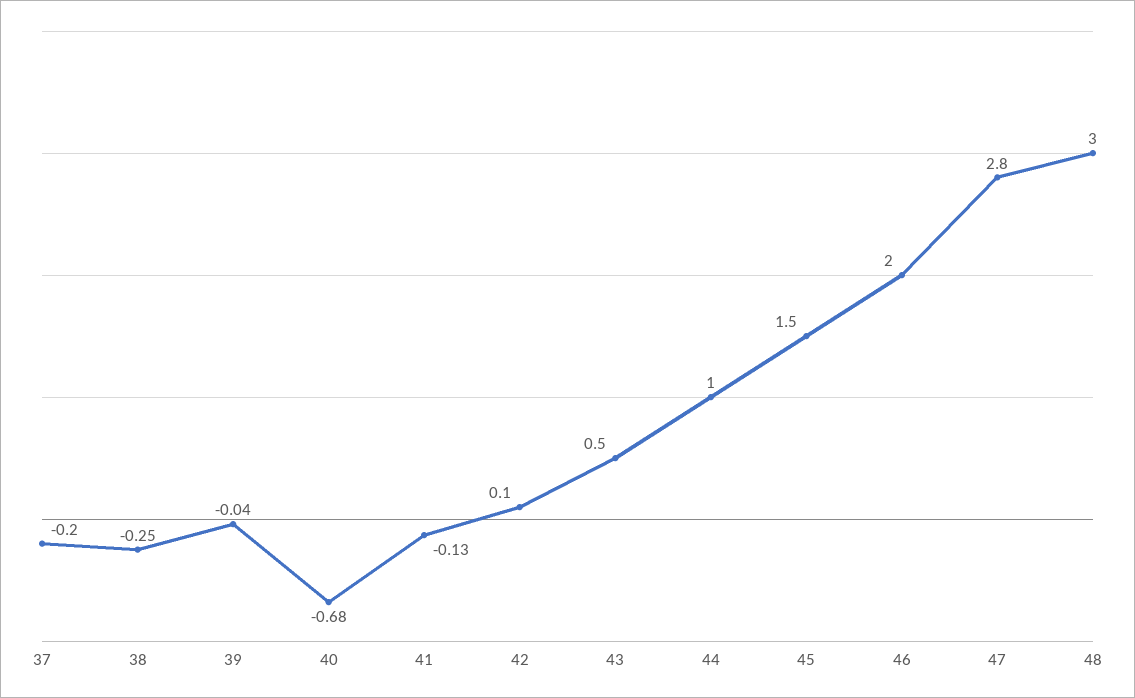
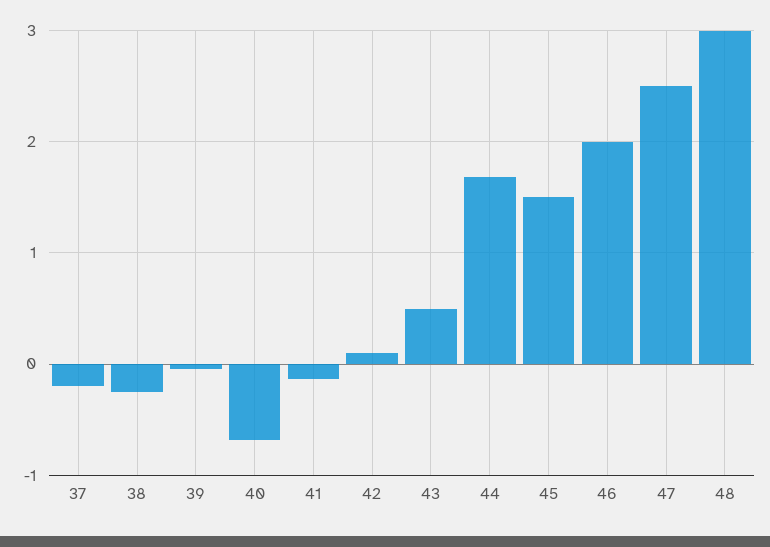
  {
    "37": -0.2,
    "38": -0.25,
    "39": -0.04,
    "40": -0.68,
    "41": -0.13,
    "42": 0.1,
    "43": 0.5,
-   "44": 1,
+   "44": 1.7,
    "45": 1.5,
    "46": 2,
-   "47": 2.8,
+   "47": 2.5,
    "48": 3
  }

